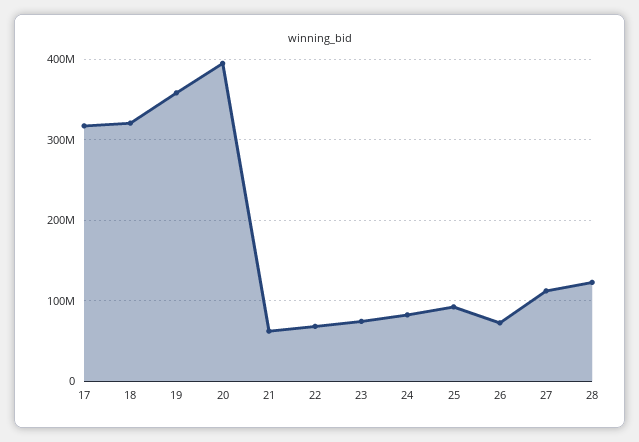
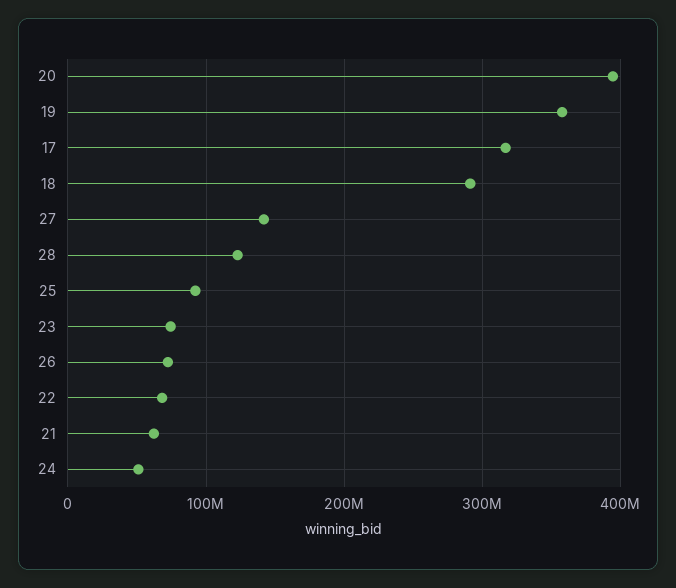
  {
    "17": 320000000,
-   "18": 320000000,
+   "18": 290000000,
    "19": 360000000,
    "20": 390000000,
    "21": 60000000,
    "22": 70000000,
    "23": 70000000,
-   "24": 80000000,
+   "24": 50000000,
    "25": 90000000,
    "26": 70000000,
-   "27": 110000000,
+   "27": 140000000,
    "28": 120000000
  }

